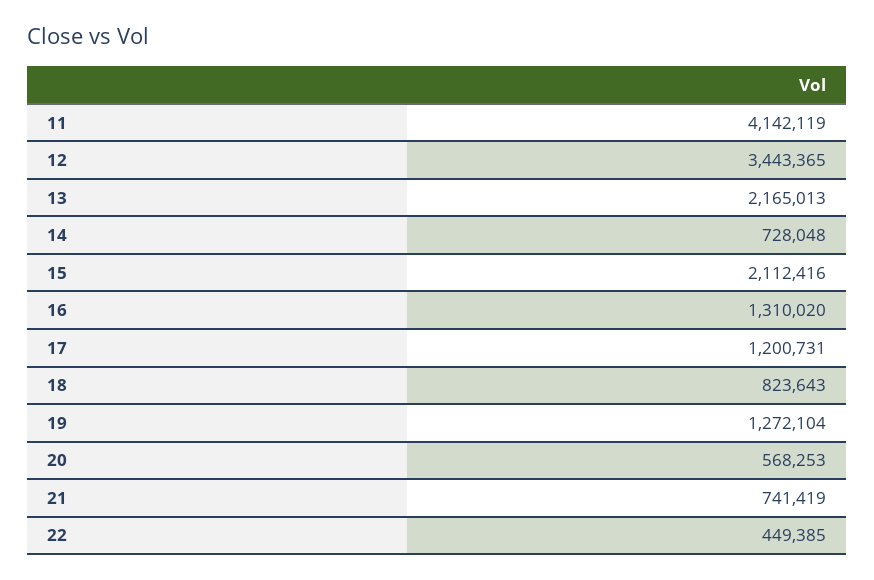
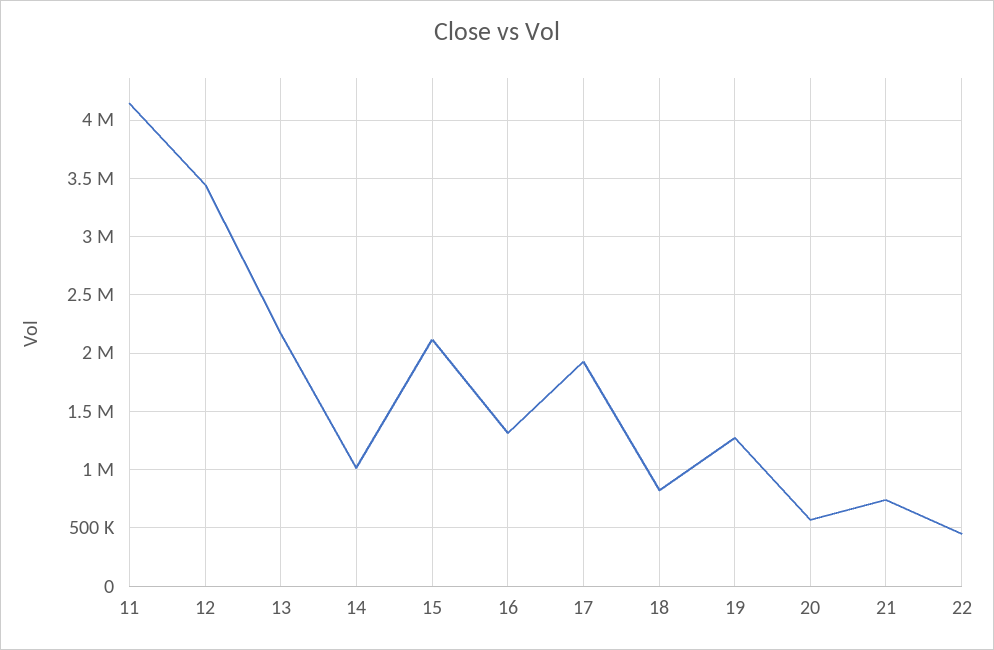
  {
    "11": 4142119,
    "12": 3443365,
    "13": 2165013,
-   "14": 728048,
+   "14": 1000000,
    "15": 2112416,
    "16": 1310020,
-   "17": 1200731,
+   "17": 1900000,
    "18": 823643,
    "19": 1272104,
    "20": 568253,
    "21": 741419,
    "22": 449385
  }

